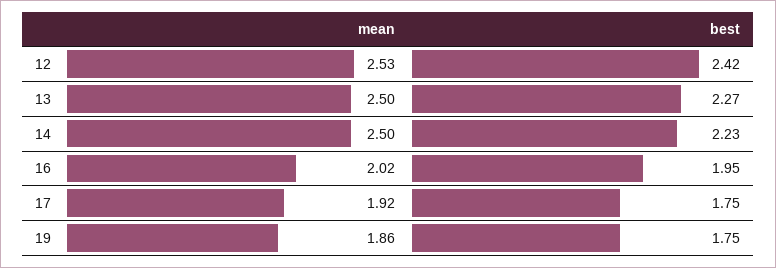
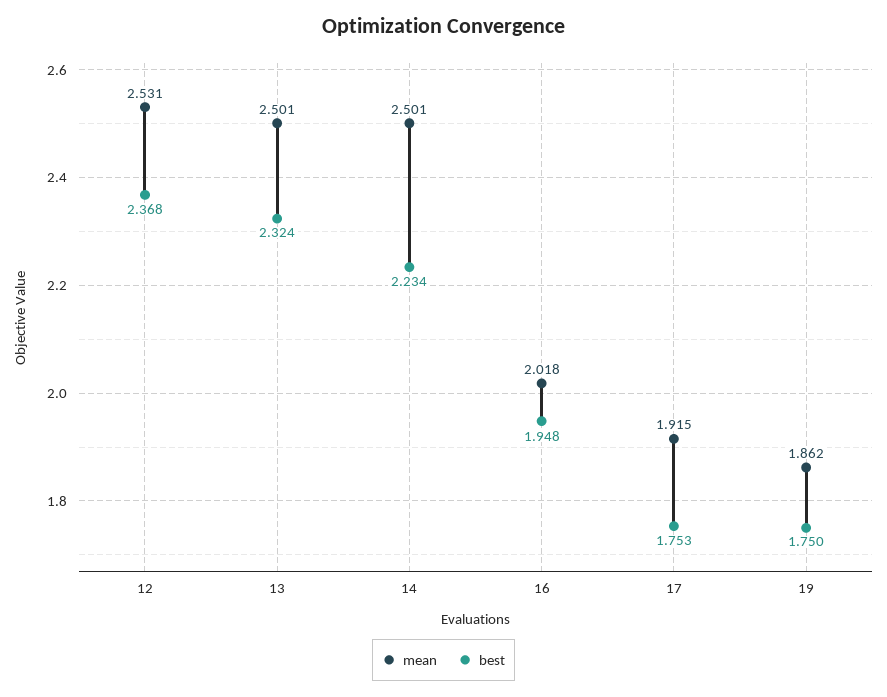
  {
    "mean": {
      "12": 2.531,
      "13": 2.501,
      "14": 2.501,
      "16": 2.018,
      "17": 1.915,
      "19": 1.862
    },
    "best": {
-     "12": 2.42,
+     "12": 2.368,
-     "13": 2.27,
+     "13": 2.324,
      "14": 2.234,
      "16": 1.948,
      "17": 1.753,
      "19": 1.75
    }
  }

